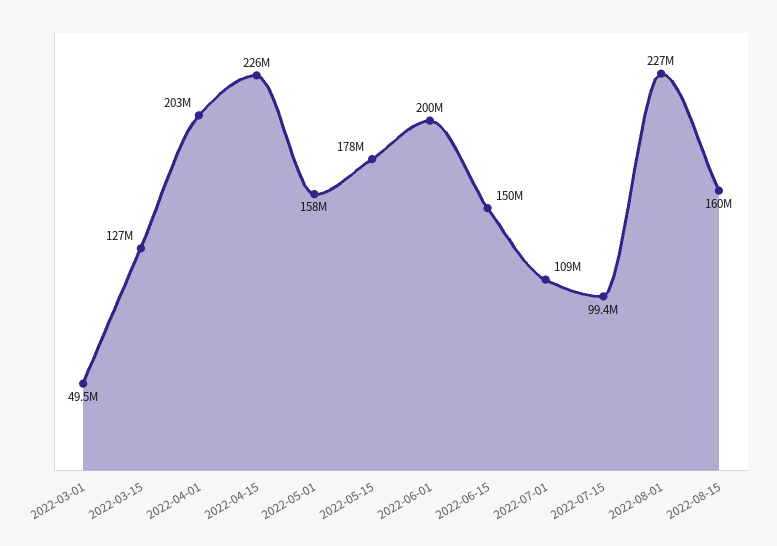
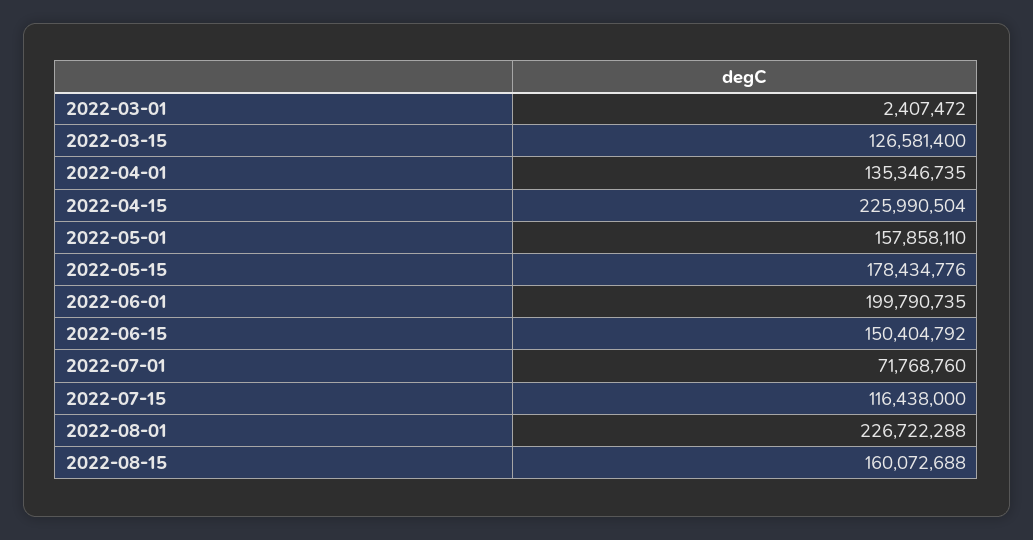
  {
-   "2022-03-01": 49500000,
+   "2022-03-01": 2407472,
    "2022-03-15": 126581400,
-   "2022-04-01": 203000000,
+   "2022-04-01": 135346735,
    "2022-04-15": 225990504,
    "2022-05-01": 157858110,
    "2022-05-15": 178434776,
    "2022-06-01": 199790735,
    "2022-06-15": 150404792,
-   "2022-07-01": 109000000,
+   "2022-07-01": 71768760,
-   "2022-07-15": 99400000,
+   "2022-07-15": 116438000,
    "2022-08-01": 226722288,
    "2022-08-15": 160072688
  }

